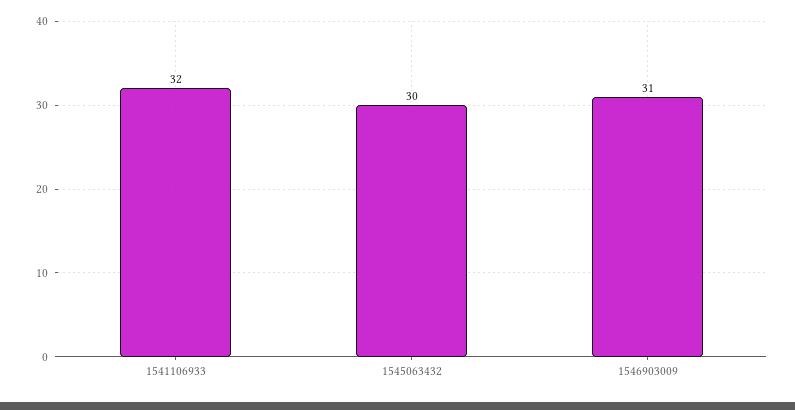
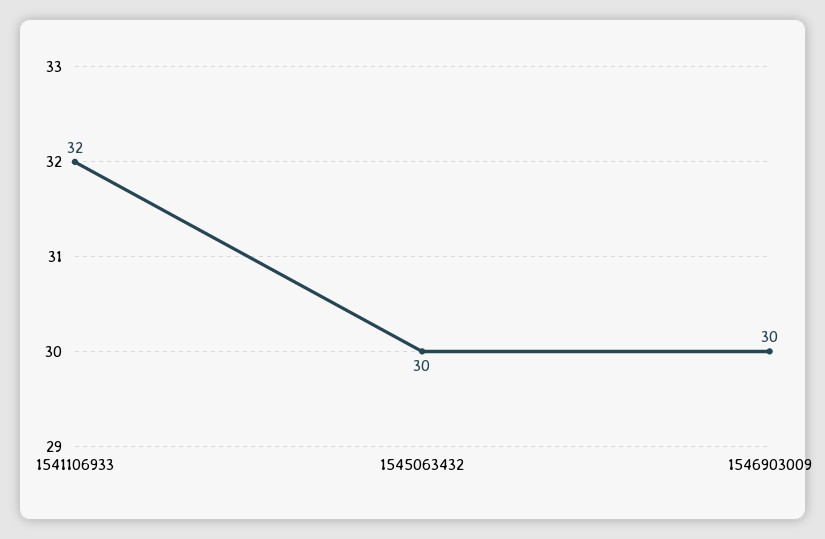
  {
    "1541106933": 32,
    "1545063432": 30,
-   "1546903009": 31
+   "1546903009": 30
  }

